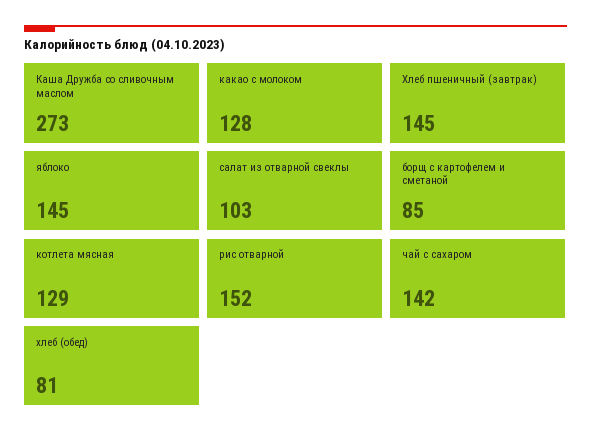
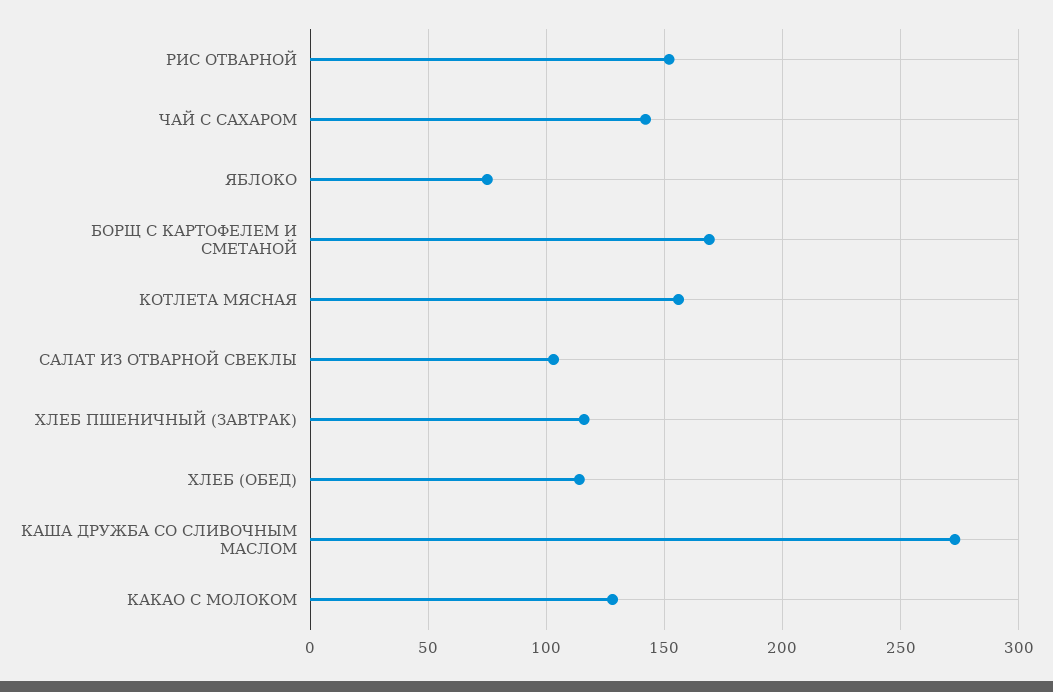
  {
    "Каша Дружба со сливочным маслом": 273,
    "какао с молоком": 128,
-   "Хлеб пшеничный (завтрак)": 145,
+   "Хлеб пшеничный (завтрак)": 115,
-   "яблоко": 145,
+   "яблоко": 75,
    "салат из отварной свеклы": 103,
-   "борщ с картофелем и сметаной": 85,
+   "борщ с картофелем и сметаной": 170,
-   "котлета мясная": 129,
+   "котлета мясная": 155,
    "рис отварной": 152,
    "чай с сахаром": 142,
-   "хлеб (обед)": 81
+   "хлеб (обед)": 115
  }

